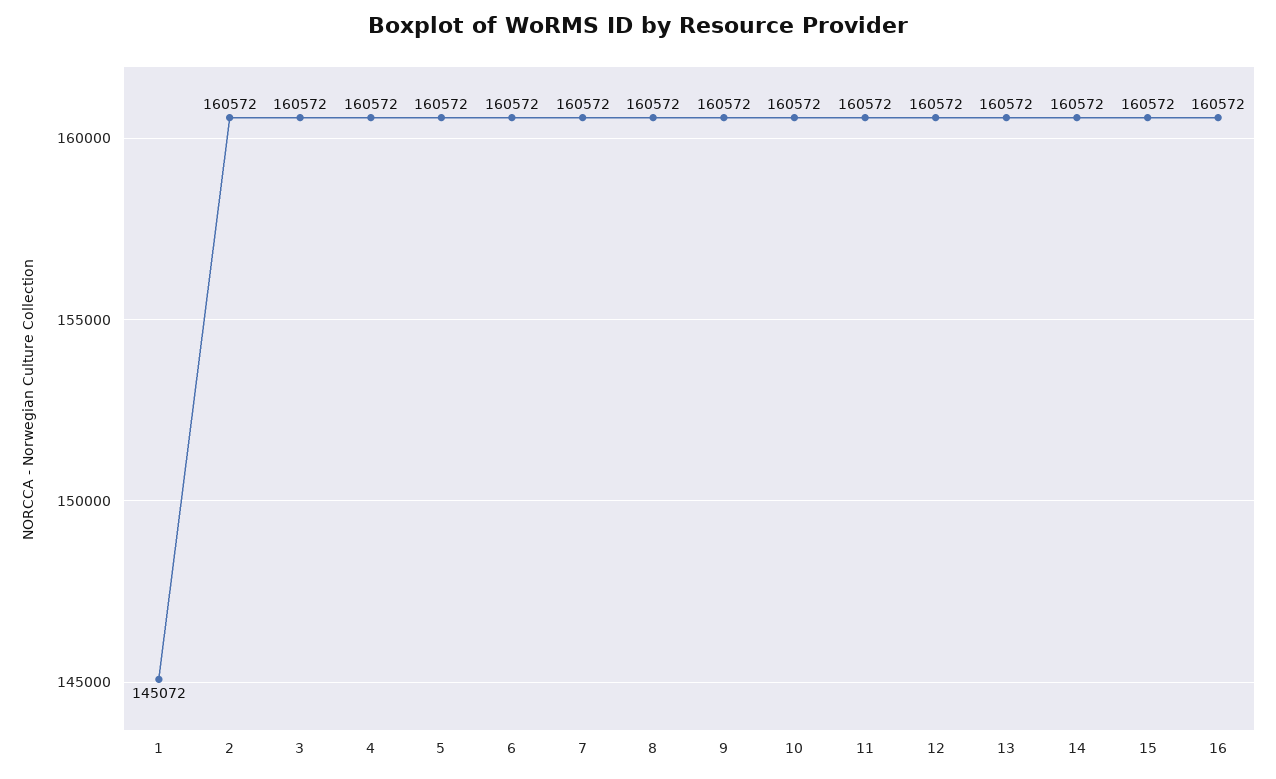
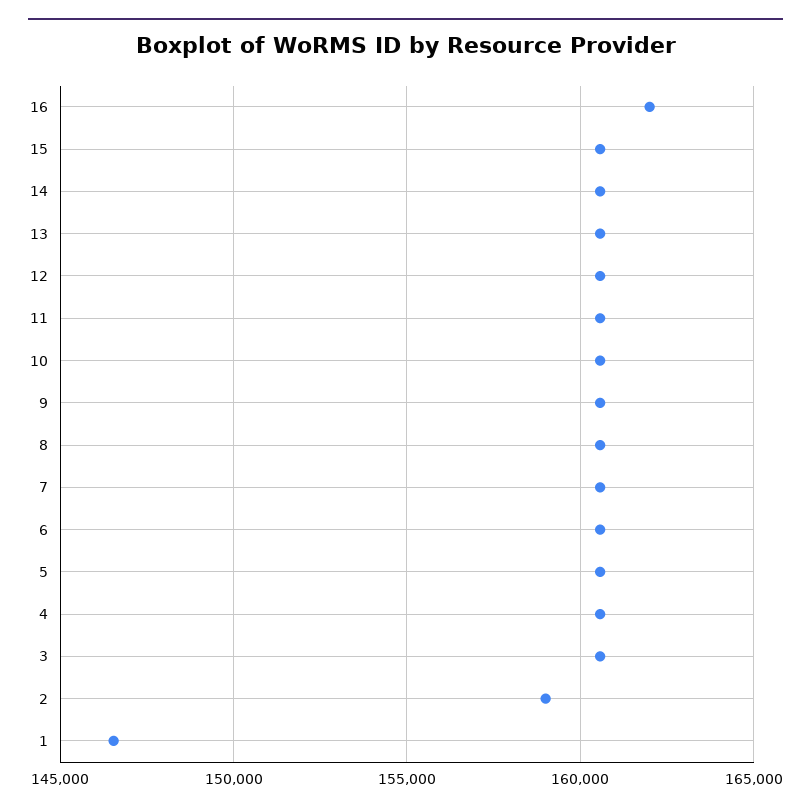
  {
-   "1": 145072,
+   "1": 146500,
-   "2": 160572,
+   "2": 159000,
    "3": 160572,
    "4": 160572,
    "5": 160572,
    "6": 160572,
    "7": 160572,
    "8": 160572,
    "9": 160572,
    "10": 160572,
    "11": 160572,
    "12": 160572,
    "13": 160572,
    "14": 160572,
    "15": 160572,
-   "16": 160572
+   "16": 162000
  }

